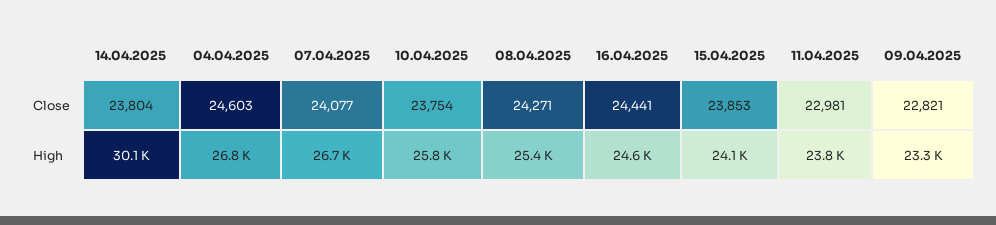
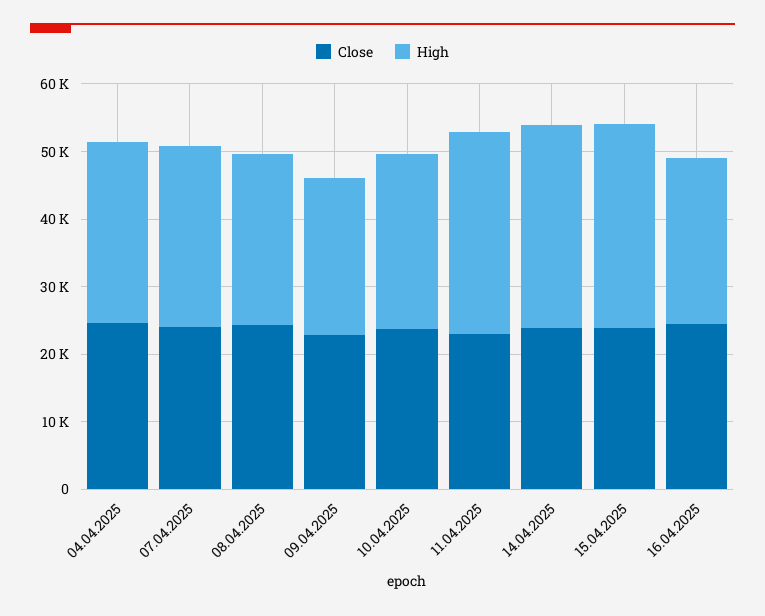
  {
    "Close": {
      "14.04.2025": 23804,
      "04.04.2025": 24603,
      "07.04.2025": 24077,
      "10.04.2025": 23754,
      "08.04.2025": 24271,
      "16.04.2025": 24441,
      "15.04.2025": 23853,
      "11.04.2025": 22981,
      "09.04.2025": 22821
    },
    "High": {
      "14.04.2025": 30100,
      "04.04.2025": 26800,
      "07.04.2025": 26700,
      "10.04.2025": 25800,
      "08.04.2025": 25400,
      "16.04.2025": 24600,
-     "15.04.2025": 24100,
+     "15.04.2025": 30000,
-     "11.04.2025": 23800,
+     "11.04.2025": 30000,
      "09.04.2025": 23300
    }
  }

